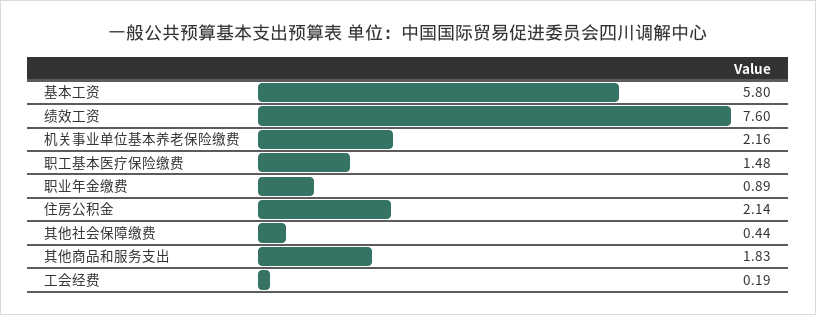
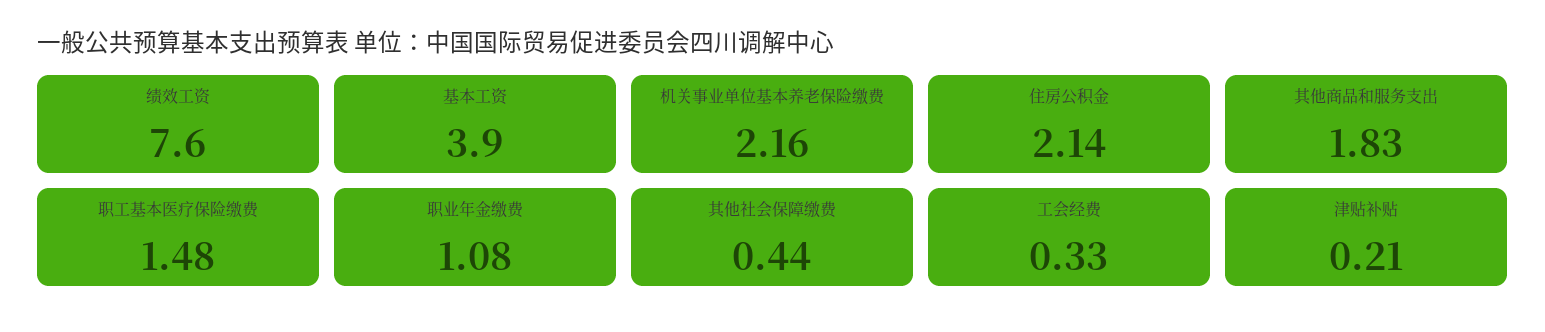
  {
-   "基本工资": 5.8,
+   "基本工资": 3.9,
    "绩效工资": 7.6,
    "机关事业单位基本养老保险缴费": 2.16,
    "职工基本医疗保险缴费": 1.48,
-   "职业年金缴费": 0.89,
+   "职业年金缴费": 1.08,
    "住房公积金": 2.14,
    "其他社会保障缴费": 0.44,
    "其他商品和服务支出": 1.83,
-   "工会经费": 0.19
+   "工会经费": 0.33,
+   "津贴补贴": 0.21
  }

